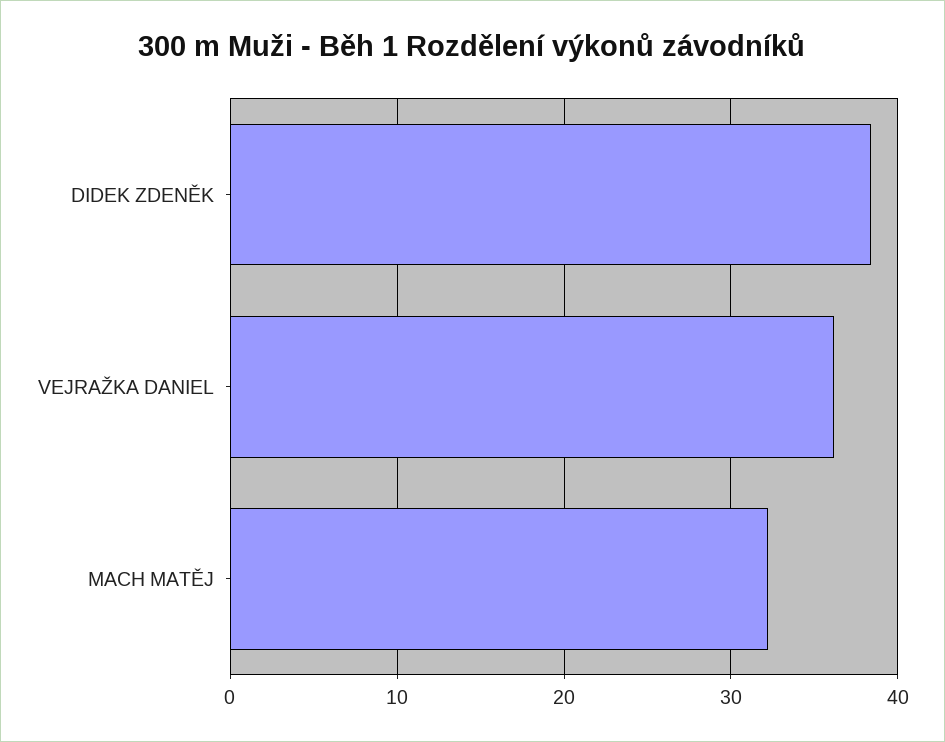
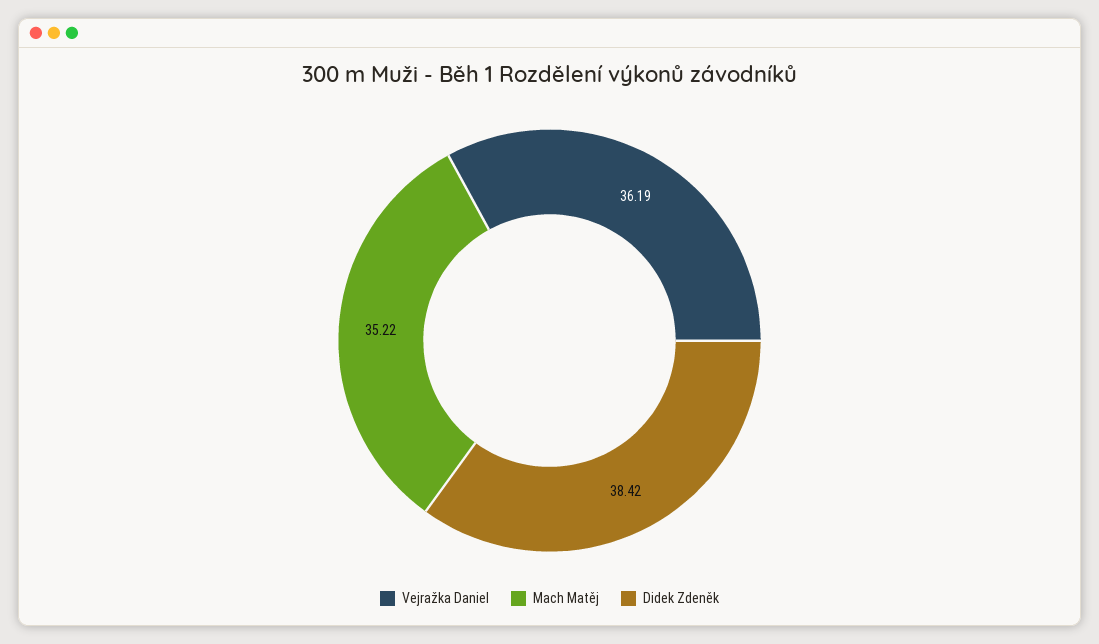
  {
    "DIDEK ZDENĚK": 38.42,
    "VEJRAŽKA DANIEL": 36.19,
-   "MACH MATĚJ": 32
+   "MACH MATĚJ": 35.22
  }

